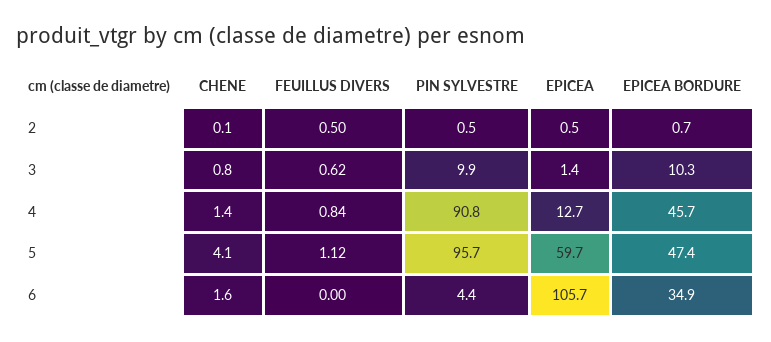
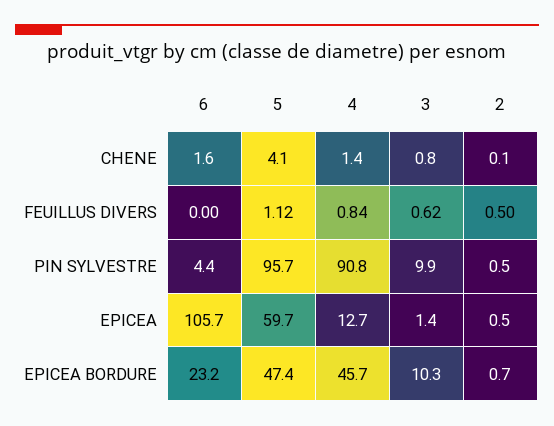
  {
    "CHENE": {
      "2": 0.1,
      "3": 0.8,
      "4": 1.4,
      "5": 4.1,
      "6": 1.6
    },
    "FEUILLUS DIVERS": {
      "2": 0.5,
      "3": 0.62,
      "4": 0.84,
      "5": 1.12,
      "6": 0
    },
    "PIN SYLVESTRE": {
      "2": 0.5,
      "3": 9.9,
      "4": 90.8,
      "5": 95.7,
      "6": 4.4
    },
    "EPICEA": {
      "2": 0.5,
      "3": 1.4,
      "4": 12.7,
      "5": 59.7,
      "6": 105.7
    },
    "EPICEA BORDURE": {
      "2": 0.7,
      "3": 10.3,
      "4": 45.7,
      "5": 47.4,
-     "6": 34.9
+     "6": 23.2
    }
  }

